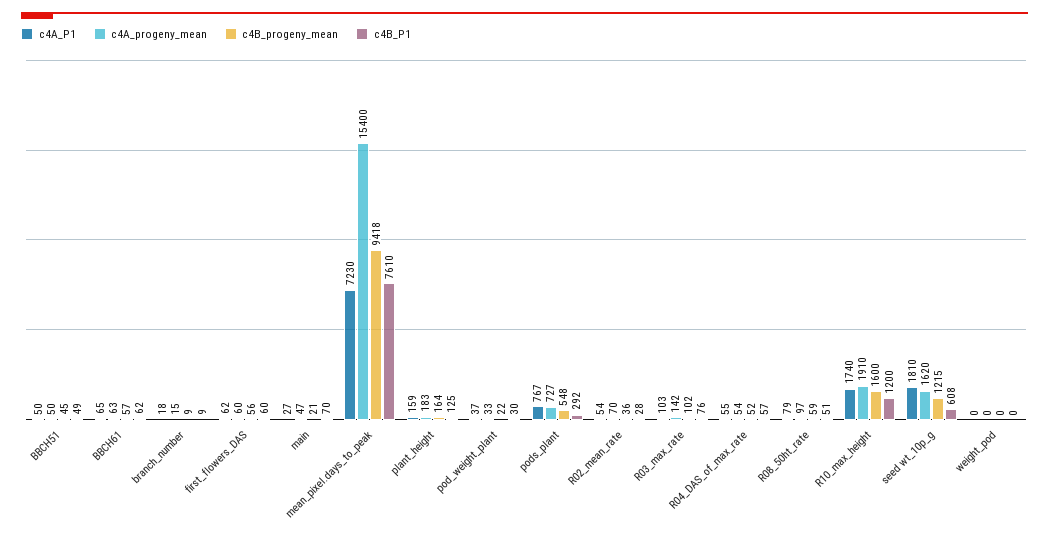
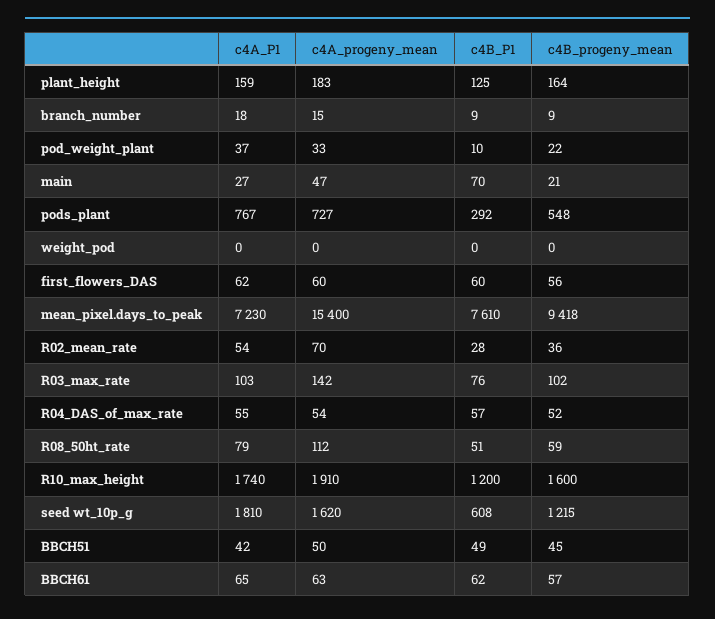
  {
    "c4A_P1": {
-     "BBCH51": 50,
+     "BBCH51": 42,
      "BBCH61": 65,
      "branch_number": 18,
      "first_flowers_DAS": 62,
      "main": 27,
      "mean_pixel.days_to_peak": 7230,
      "plant_height": 159,
      "pod_weight_plant": 37,
      "pods_plant": 767,
      "R02_mean_rate": 54,
      "R03_max_rate": 103,
      "R04_DAS_of_max_rate": 55,
      "R08_50ht_rate": 79,
      "R10_max_height": 1740,
      "seed wt_10p_g": 1810,
      "weight_pod": 0
    },
    "c4A_progeny_mean": {
      "BBCH51": 50,
      "BBCH61": 63,
      "branch_number": 15,
      "first_flowers_DAS": 60,
      "main": 47,
      "mean_pixel.days_to_peak": 15400,
      "plant_height": 183,
      "pod_weight_plant": 33,
      "pods_plant": 727,
      "R02_mean_rate": 70,
      "R03_max_rate": 142,
      "R04_DAS_of_max_rate": 54,
-     "R08_50ht_rate": 97,
+     "R08_50ht_rate": 112,
      "R10_max_height": 1910,
      "seed wt_10p_g": 1620,
      "weight_pod": 0
    },
    "c4B_progeny_mean": {
      "BBCH51": 45,
      "BBCH61": 57,
      "branch_number": 9,
      "first_flowers_DAS": 56,
      "main": 21,
      "mean_pixel.days_to_peak": 9418,
      "plant_height": 164,
      "pod_weight_plant": 22,
      "pods_plant": 548,
      "R02_mean_rate": 36,
      "R03_max_rate": 102,
      "R04_DAS_of_max_rate": 52,
      "R08_50ht_rate": 59,
      "R10_max_height": 1600,
      "seed wt_10p_g": 1215,
      "weight_pod": 0
    },
    "c4B_P1": {
      "BBCH51": 49,
      "BBCH61": 62,
      "branch_number": 9,
      "first_flowers_DAS": 60,
      "main": 70,
      "mean_pixel.days_to_peak": 7610,
      "plant_height": 125,
-     "pod_weight_plant": 30,
+     "pod_weight_plant": 10,
      "pods_plant": 292,
      "R02_mean_rate": 28,
      "R03_max_rate": 76,
      "R04_DAS_of_max_rate": 57,
      "R08_50ht_rate": 51,
      "R10_max_height": 1200,
      "seed wt_10p_g": 608,
      "weight_pod": 0
    }
  }

